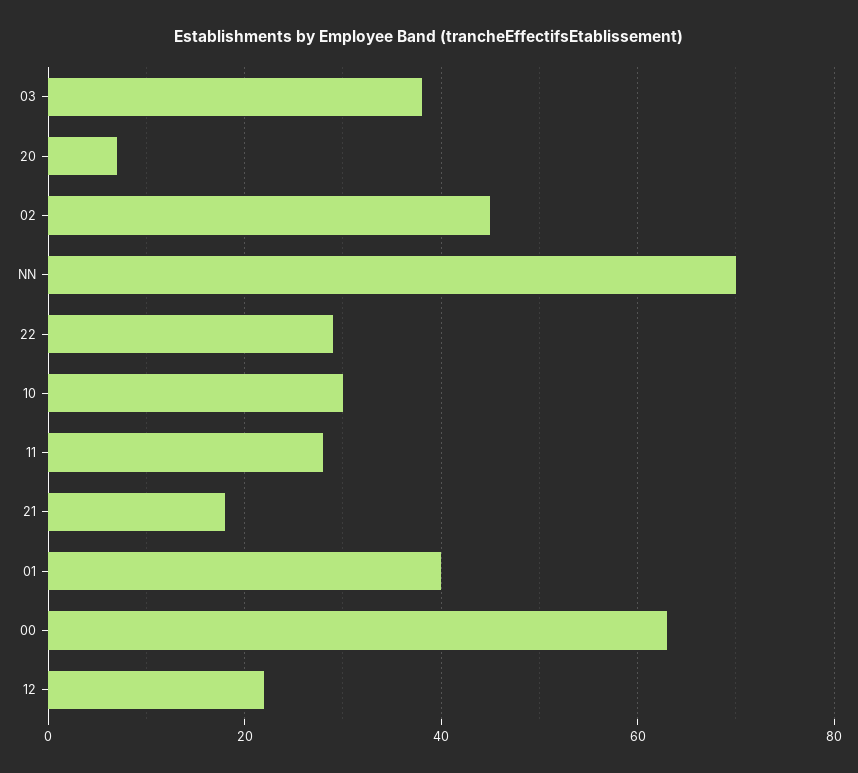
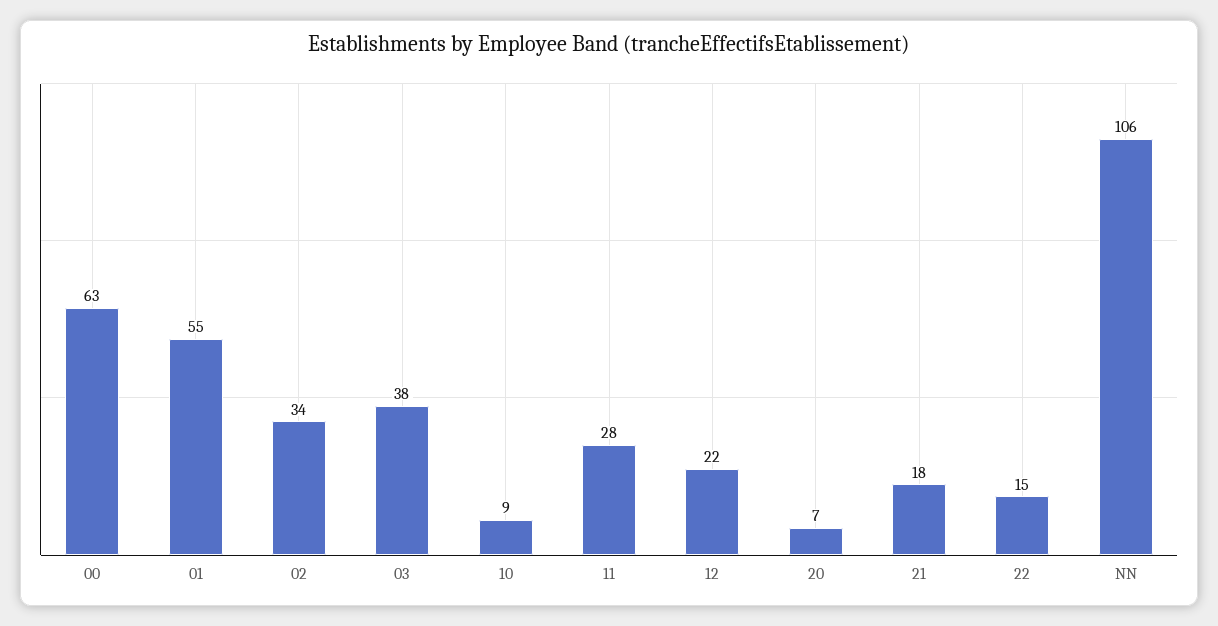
  {
    "03": 38,
    "20": 7,
-   "02": 45,
+   "02": 34,
-   "NN": 70,
+   "NN": 106,
-   "22": 30,
+   "22": 15,
-   "10": 30,
+   "10": 9,
    "11": 28,
    "21": 18,
-   "01": 40,
+   "01": 55,
    "00": 63,
    "12": 22
  }

